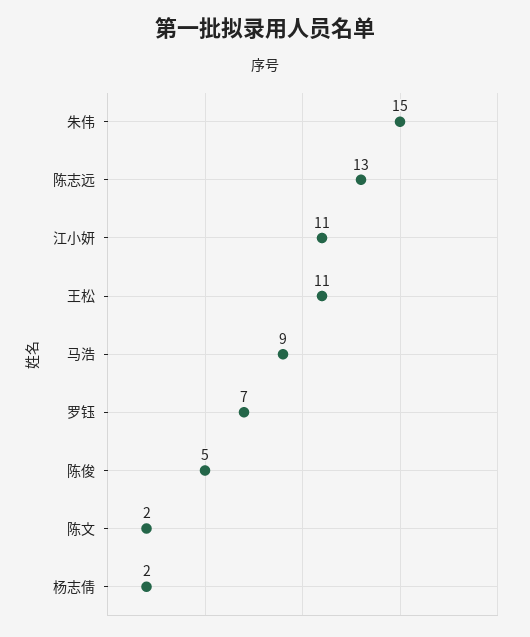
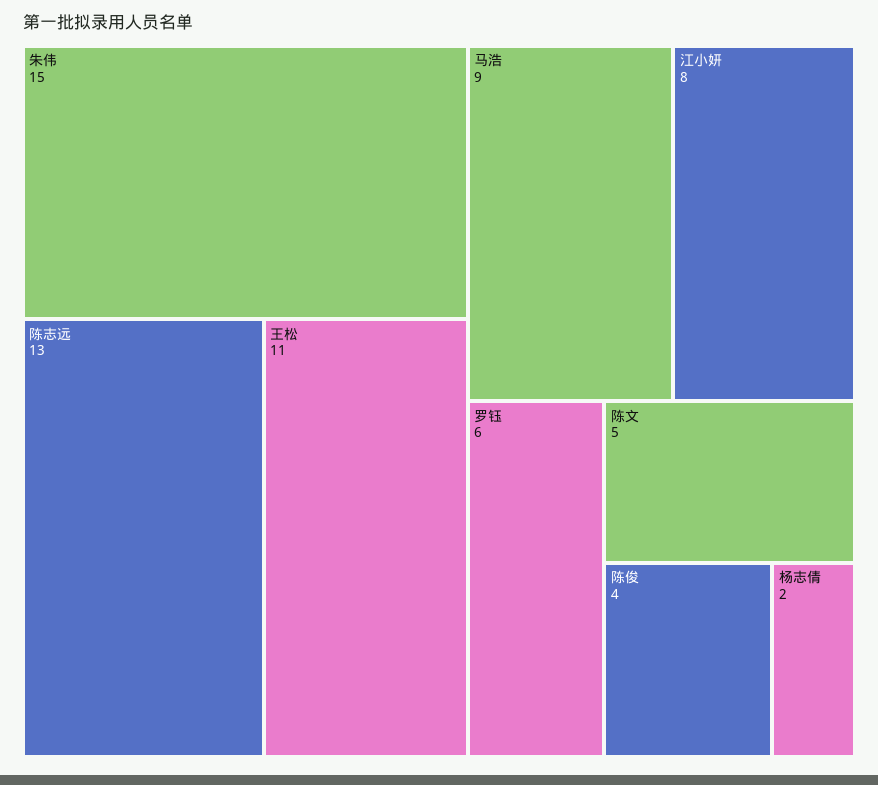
  {
    "朱伟": 15,
    "陈志远": 13,
-   "江小妍": 11,
+   "江小妍": 8,
    "王松": 11,
    "马浩": 9,
-   "罗钰": 7,
+   "罗钰": 6,
-   "陈俊": 5,
+   "陈俊": 4,
-   "陈文": 2,
+   "陈文": 5,
    "杨志倩": 2
  }

